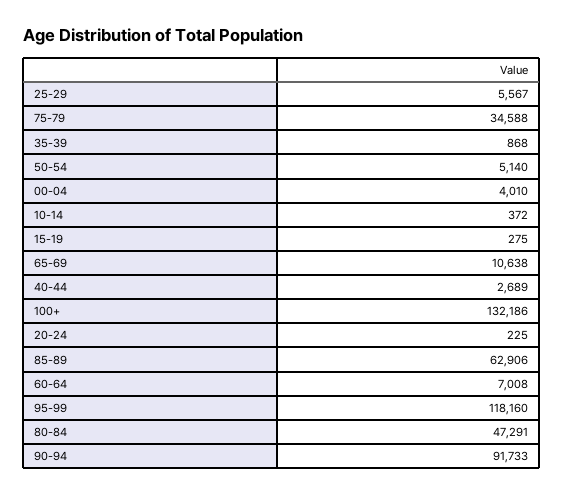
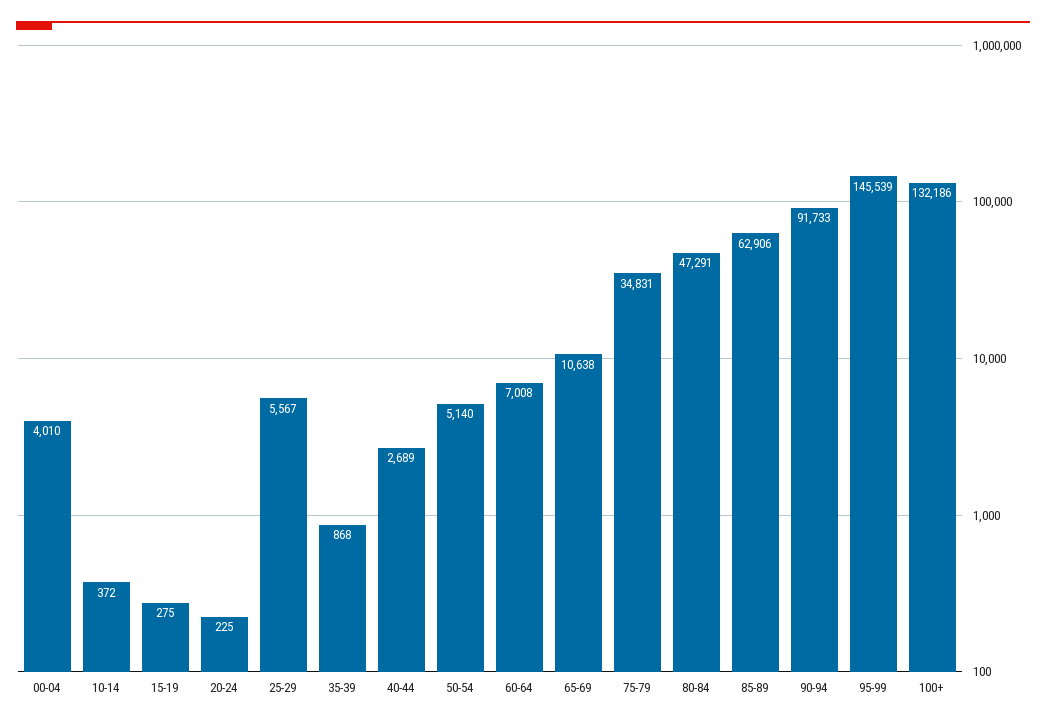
  {
    "25-29": 5567,
-   "75-79": 34588,
+   "75-79": 34831,
    "35-39": 868,
    "50-54": 5140,
    "00-04": 4010,
    "10-14": 372,
    "15-19": 275,
    "65-69": 10638,
    "40-44": 2689,
    "100+": 132186,
    "20-24": 225,
    "85-89": 62906,
    "60-64": 7008,
-   "95-99": 118160,
+   "95-99": 145539,
    "80-84": 47291,
    "90-94": 91733
  }

